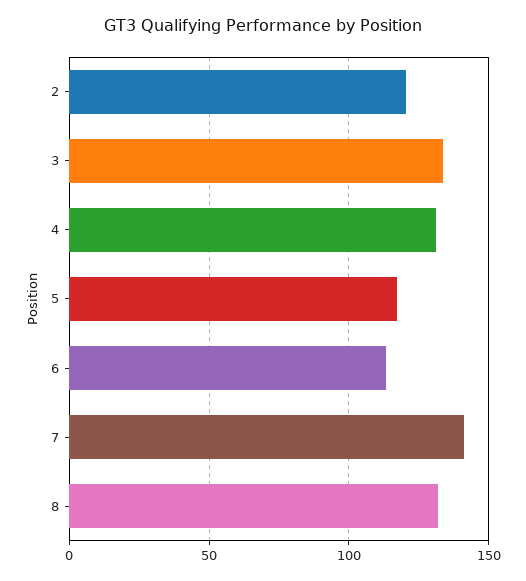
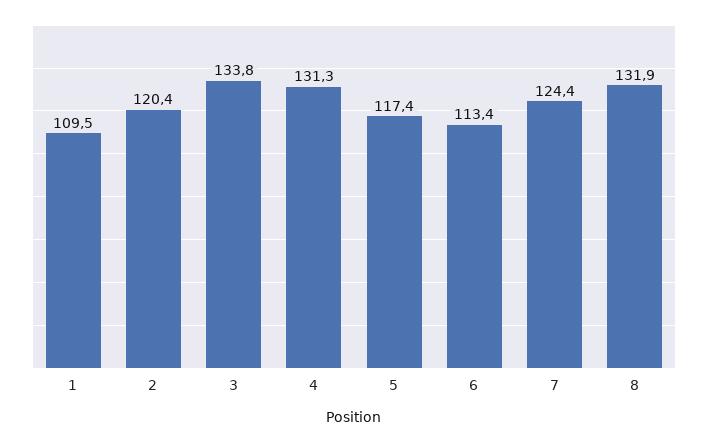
  {
    "2": 120.4,
    "3": 133.8,
    "4": 131.3,
    "5": 117.4,
    "6": 113.4,
-   "7": 140,
+   "7": 124.4,
-   "8": 131.9
+   "8": 131.9,
+   "1": 109.5
  }

